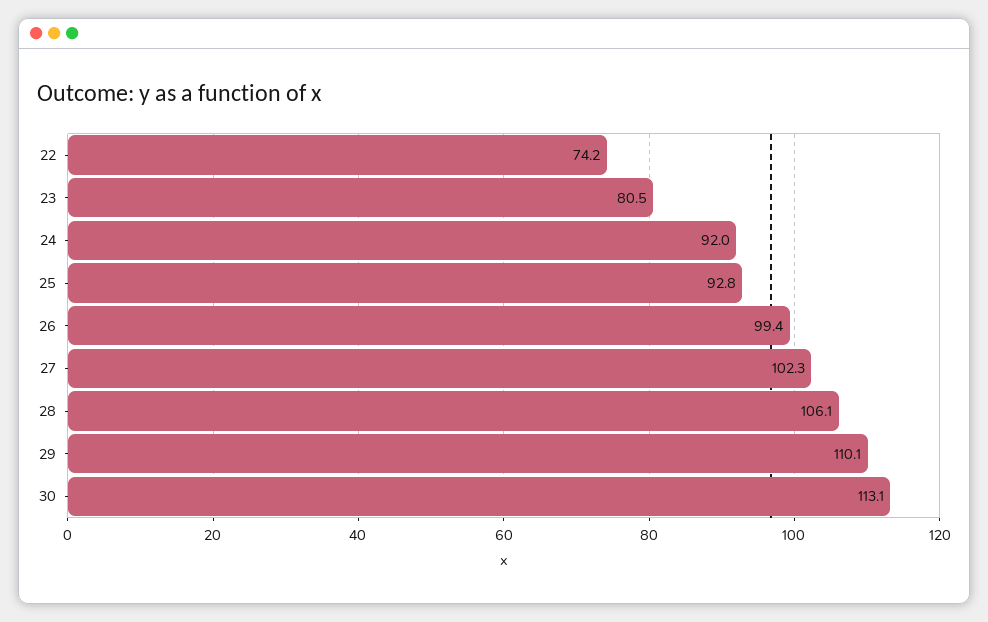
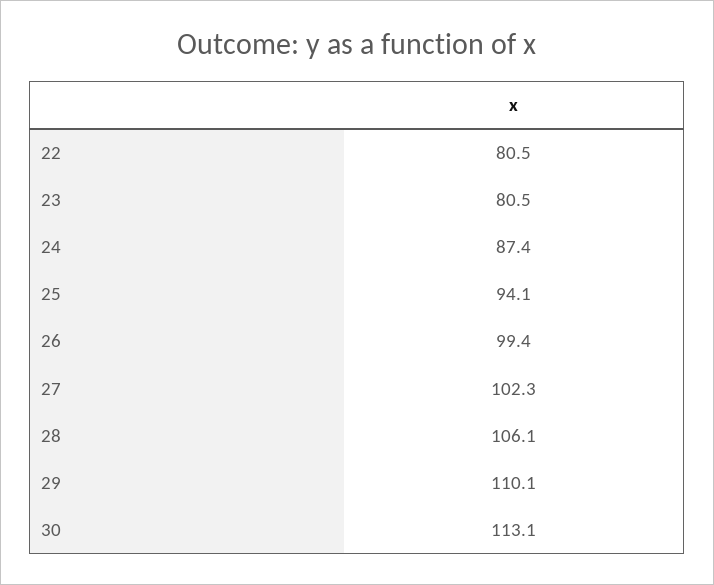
  {
-   "22": 74.2,
+   "22": 80.5,
    "23": 80.5,
-   "24": 92,
+   "24": 87.4,
-   "25": 92.8,
+   "25": 94.1,
    "26": 99.4,
    "27": 102.3,
    "28": 106.1,
    "29": 110.1,
    "30": 113.1
  }

